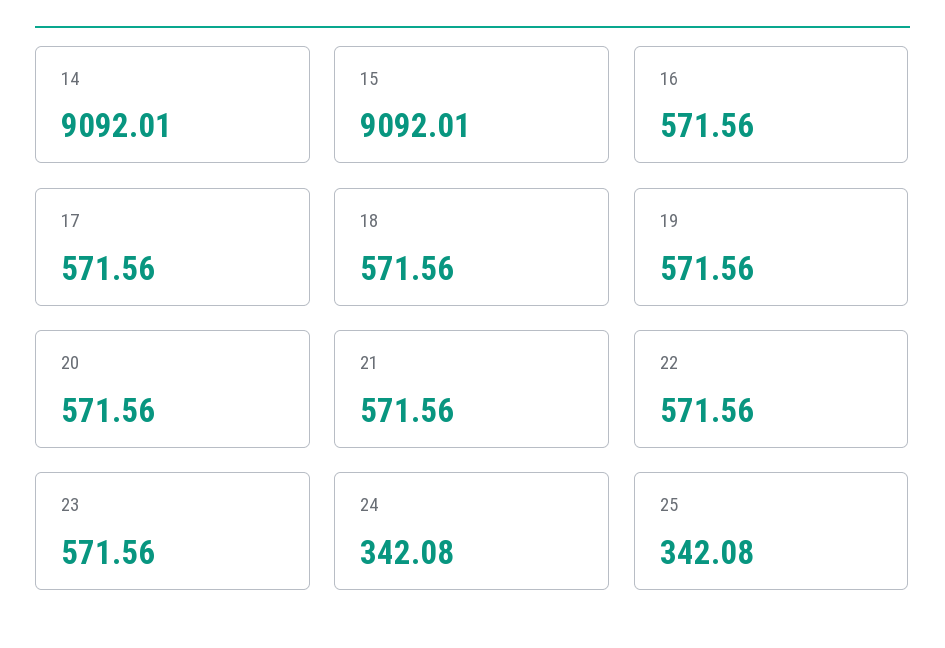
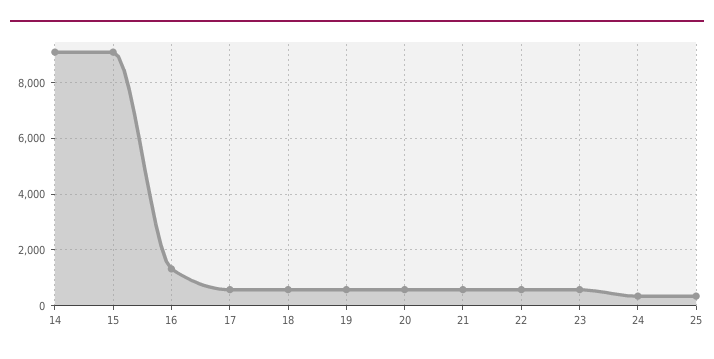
  {
    "14": 9092.01,
    "15": 9092.01,
-   "16": 571.56,
+   "16": 1250,
    "17": 571.56,
    "18": 571.56,
    "19": 571.56,
    "20": 571.56,
    "21": 571.56,
    "22": 571.56,
    "23": 571.56,
    "24": 342.08,
    "25": 342.08
  }

